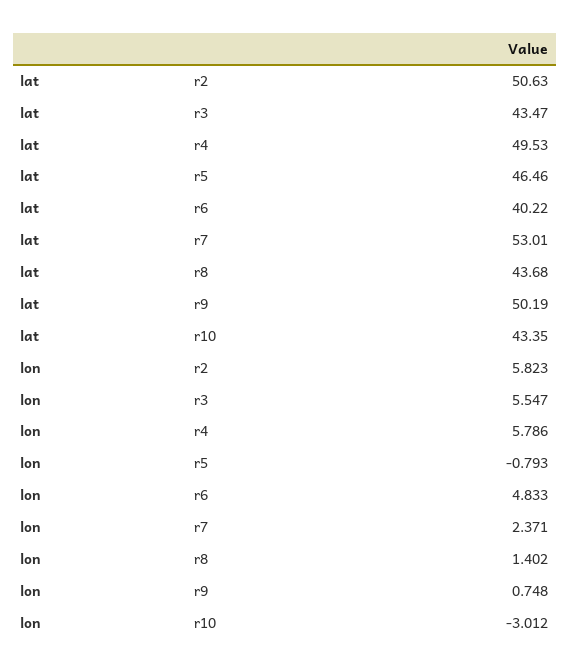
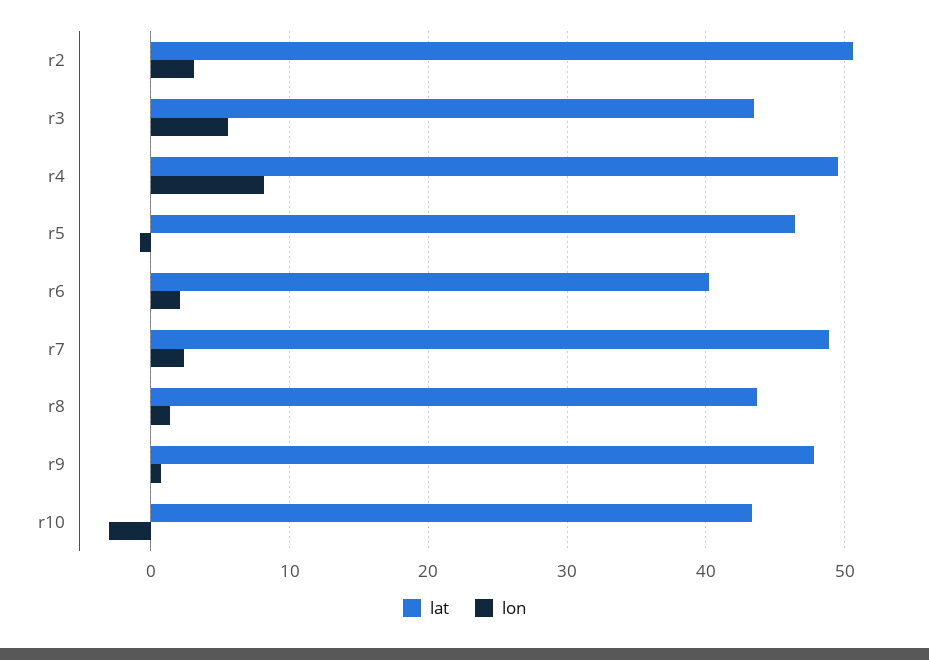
  {
    "lat": {
      "r2": 50.63,
      "r3": 43.47,
      "r4": 49.53,
      "r5": 46.46,
      "r6": 40.22,
-     "r7": 53.01,
+     "r7": 49,
      "r8": 43.68,
-     "r9": 50.19,
+     "r9": 48,
      "r10": 43.35
    },
    "lon": {
-     "r2": 5.823,
+     "r2": 3,
      "r3": 5.547,
-     "r4": 5.786,
+     "r4": 8,
      "r5": -0.793,
-     "r6": 4.833,
+     "r6": 2,
      "r7": 2.371,
      "r8": 1.402,
      "r9": 0.748,
      "r10": -3.012
    }
  }

